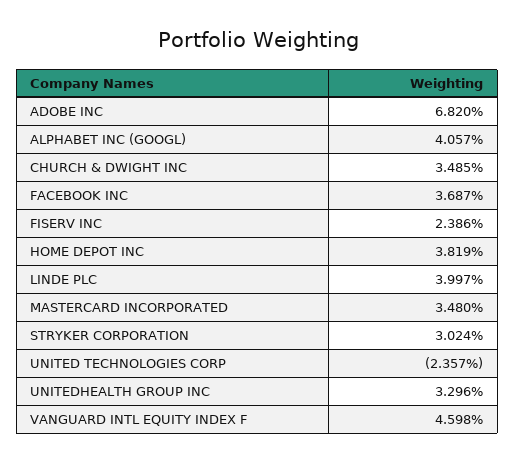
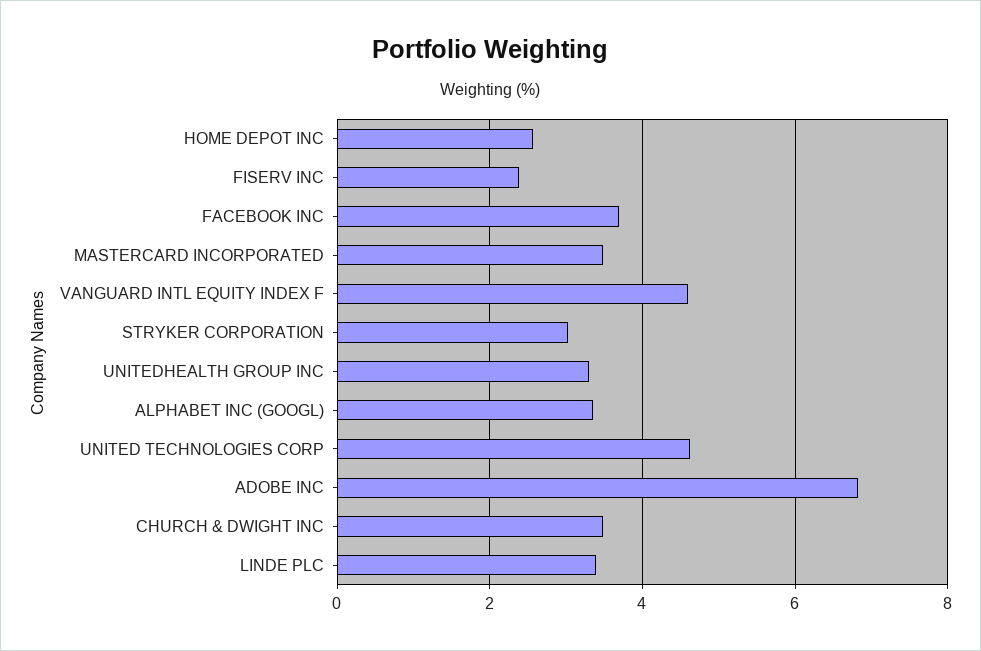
  {
    "ADOBE INC": 6.82,
-   "ALPHABET INC (GOOGL)": 4.057,
+   "ALPHABET INC (GOOGL)": 3.4,
    "CHURCH & DWIGHT INC": 3.485,
    "FACEBOOK INC": 3.687,
    "FISERV INC": 2.386,
-   "HOME DEPOT INC": 3.819,
+   "HOME DEPOT INC": 2.6,
-   "LINDE PLC": 3.997,
+   "LINDE PLC": 3.4,
    "MASTERCARD INCORPORATED": 3.48,
    "STRYKER CORPORATION": 3.024,
-   "UNITED TECHNOLOGIES CORP": -2.357,
+   "UNITED TECHNOLOGIES CORP": 4.6,
    "UNITEDHEALTH GROUP INC": 3.296,
    "VANGUARD INTL EQUITY INDEX F": 4.598
  }

